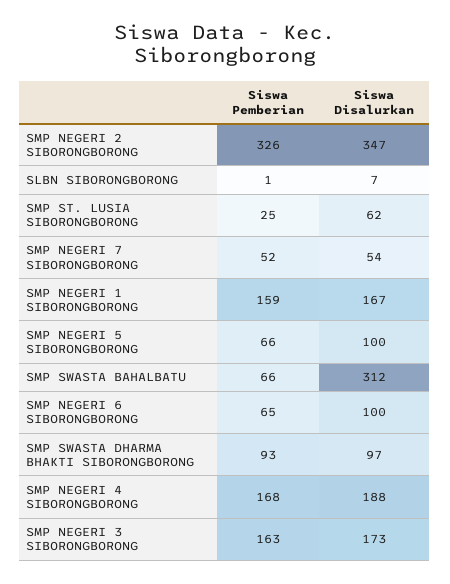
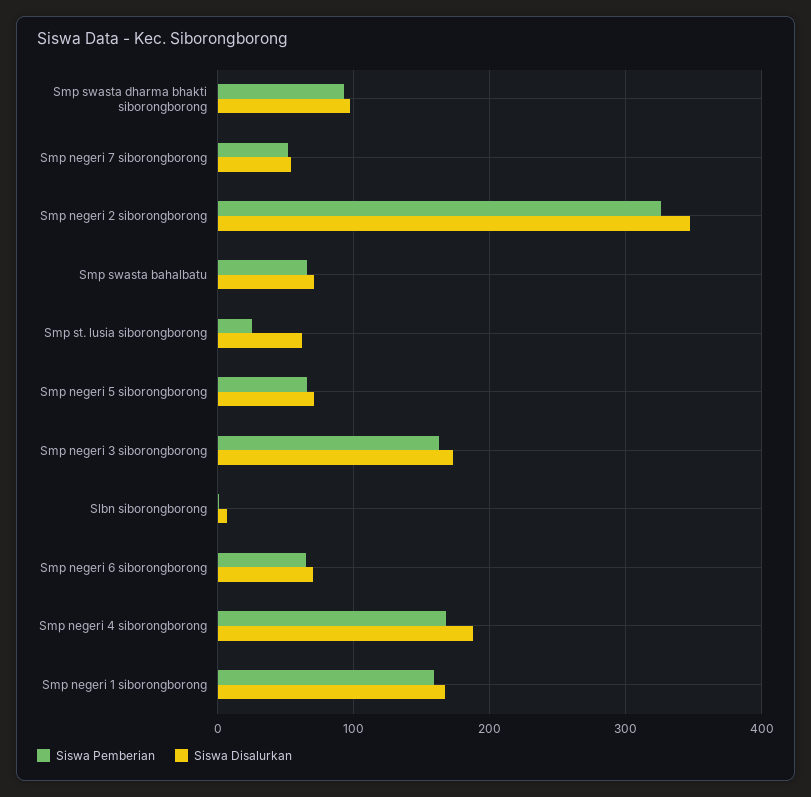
  {
    "Siswa Pemberian": {
      "SMP NEGERI 2 SIBORONGBORONG": 326,
      "SLBN SIBORONGBORONG": 1,
      "SMP ST. LUSIA SIBORONGBORONG": 25,
      "SMP NEGERI 7 SIBORONGBORONG": 52,
      "SMP NEGERI 1 SIBORONGBORONG": 159,
      "SMP NEGERI 5 SIBORONGBORONG": 66,
      "SMP SWASTA BAHALBATU": 66,
      "SMP NEGERI 6 SIBORONGBORONG": 65,
      "SMP SWASTA DHARMA BHAKTI SIBORONGBORONG": 93,
      "SMP NEGERI 4 SIBORONGBORONG": 168,
      "SMP NEGERI 3 SIBORONGBORONG": 163
    },
    "Siswa Disalurkan": {
      "SMP NEGERI 2 SIBORONGBORONG": 347,
      "SLBN SIBORONGBORONG": 7,
      "SMP ST. LUSIA SIBORONGBORONG": 62,
      "SMP NEGERI 7 SIBORONGBORONG": 54,
      "SMP NEGERI 1 SIBORONGBORONG": 167,
-     "SMP NEGERI 5 SIBORONGBORONG": 100,
+     "SMP NEGERI 5 SIBORONGBORONG": 70,
-     "SMP SWASTA BAHALBATU": 312,
+     "SMP SWASTA BAHALBATU": 70,
-     "SMP NEGERI 6 SIBORONGBORONG": 100,
+     "SMP NEGERI 6 SIBORONGBORONG": 70,
      "SMP SWASTA DHARMA BHAKTI SIBORONGBORONG": 97,
      "SMP NEGERI 4 SIBORONGBORONG": 188,
      "SMP NEGERI 3 SIBORONGBORONG": 173
    }
  }

